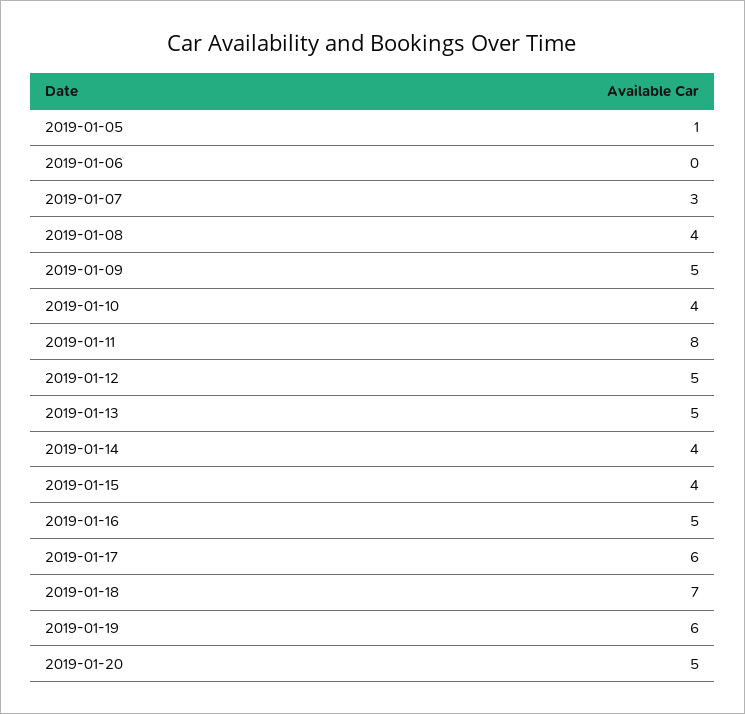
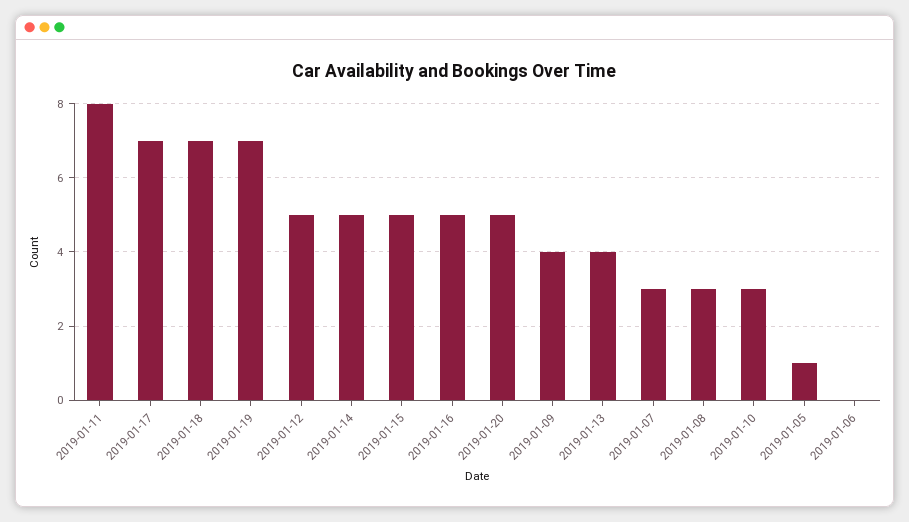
  {
    "2019-01-05": 1,
    "2019-01-06": 0,
    "2019-01-07": 3,
-   "2019-01-08": 4,
+   "2019-01-08": 3,
-   "2019-01-09": 5,
+   "2019-01-09": 4,
-   "2019-01-10": 4,
+   "2019-01-10": 3,
    "2019-01-11": 8,
    "2019-01-12": 5,
-   "2019-01-13": 5,
+   "2019-01-13": 4,
-   "2019-01-14": 4,
+   "2019-01-14": 5,
-   "2019-01-15": 4,
+   "2019-01-15": 5,
    "2019-01-16": 5,
-   "2019-01-17": 6,
+   "2019-01-17": 7,
    "2019-01-18": 7,
-   "2019-01-19": 6,
+   "2019-01-19": 7,
    "2019-01-20": 5
  }

